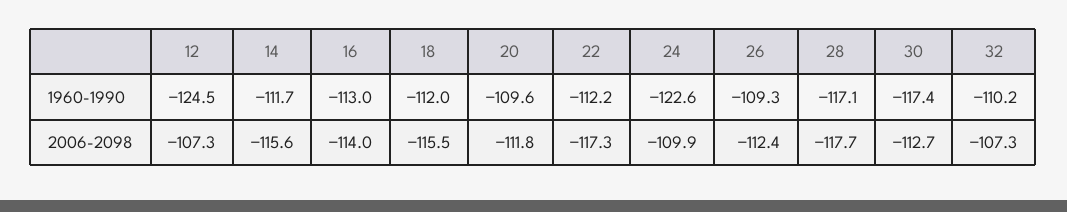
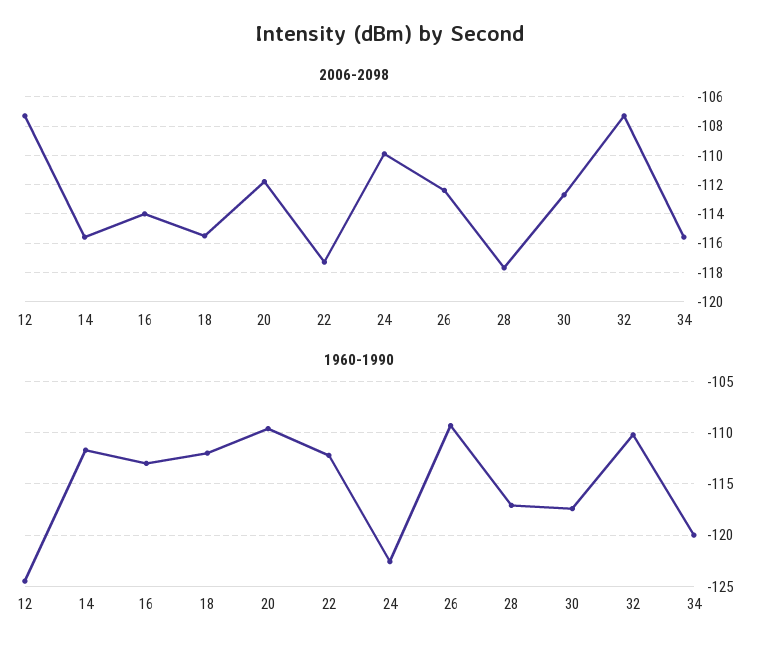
  {
    "1960-1990": {
      "12": -124.5,
      "14": -111.7,
      "16": -113,
      "18": -112,
      "20": -109.6,
      "22": -112.2,
      "24": -122.6,
      "26": -109.3,
      "28": -117.1,
      "30": -117.4,
-     "32": -110.2
+     "32": -110.2,
+     "34": -120
    },
    "2006-2098": {
      "12": -107.3,
      "14": -115.6,
      "16": -114,
      "18": -115.5,
      "20": -111.8,
      "22": -117.3,
      "24": -109.9,
      "26": -112.4,
      "28": -117.7,
      "30": -112.7,
-     "32": -107.3
+     "32": -107.3,
+     "34": -115.5
    }
  }

